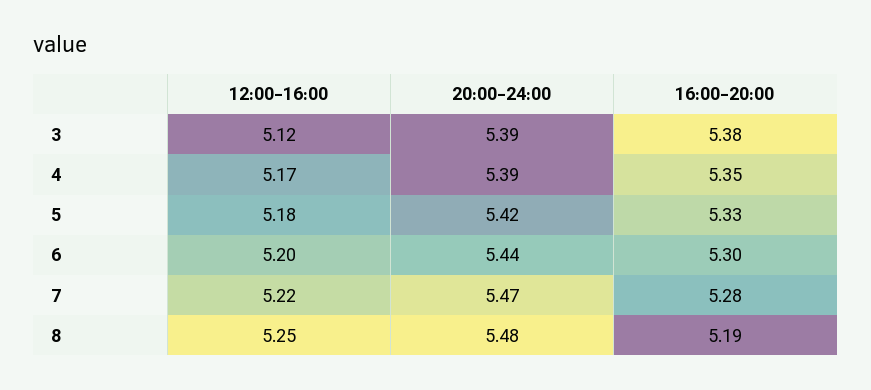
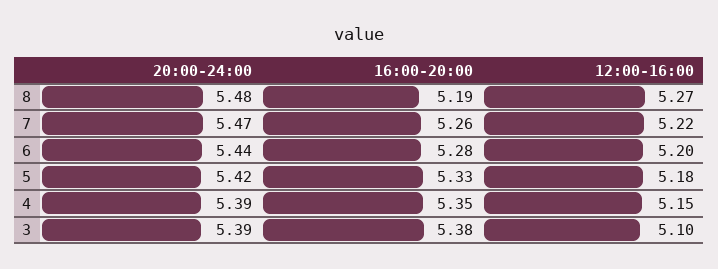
  {
    "12:00-16:00": {
-     "3": 5.12,
+     "3": 5.1,
-     "4": 5.17,
+     "4": 5.15,
      "5": 5.18,
      "6": 5.2,
      "7": 5.22,
-     "8": 5.25
+     "8": 5.27
    },
    "20:00-24:00": {
      "3": 5.39,
      "4": 5.39,
      "5": 5.42,
      "6": 5.44,
      "7": 5.47,
      "8": 5.48
    },
    "16:00-20:00": {
      "3": 5.38,
      "4": 5.35,
      "5": 5.33,
-     "6": 5.3,
+     "6": 5.28,
-     "7": 5.28,
+     "7": 5.26,
      "8": 5.19
    }
  }

